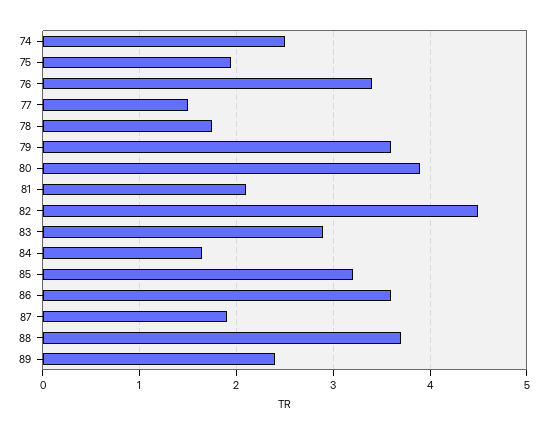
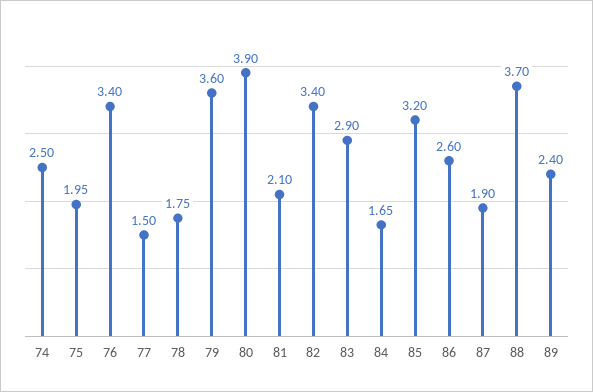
  {
    "74": 2.5,
    "75": 1.95,
    "76": 3.4,
    "77": 1.5,
    "78": 1.75,
    "79": 3.6,
    "80": 3.9,
    "81": 2.1,
-   "82": 4.5,
+   "82": 3.4,
    "83": 2.9,
    "84": 1.65,
    "85": 3.2,
-   "86": 3.6,
+   "86": 2.6,
    "87": 1.9,
    "88": 3.7,
    "89": 2.4
  }

